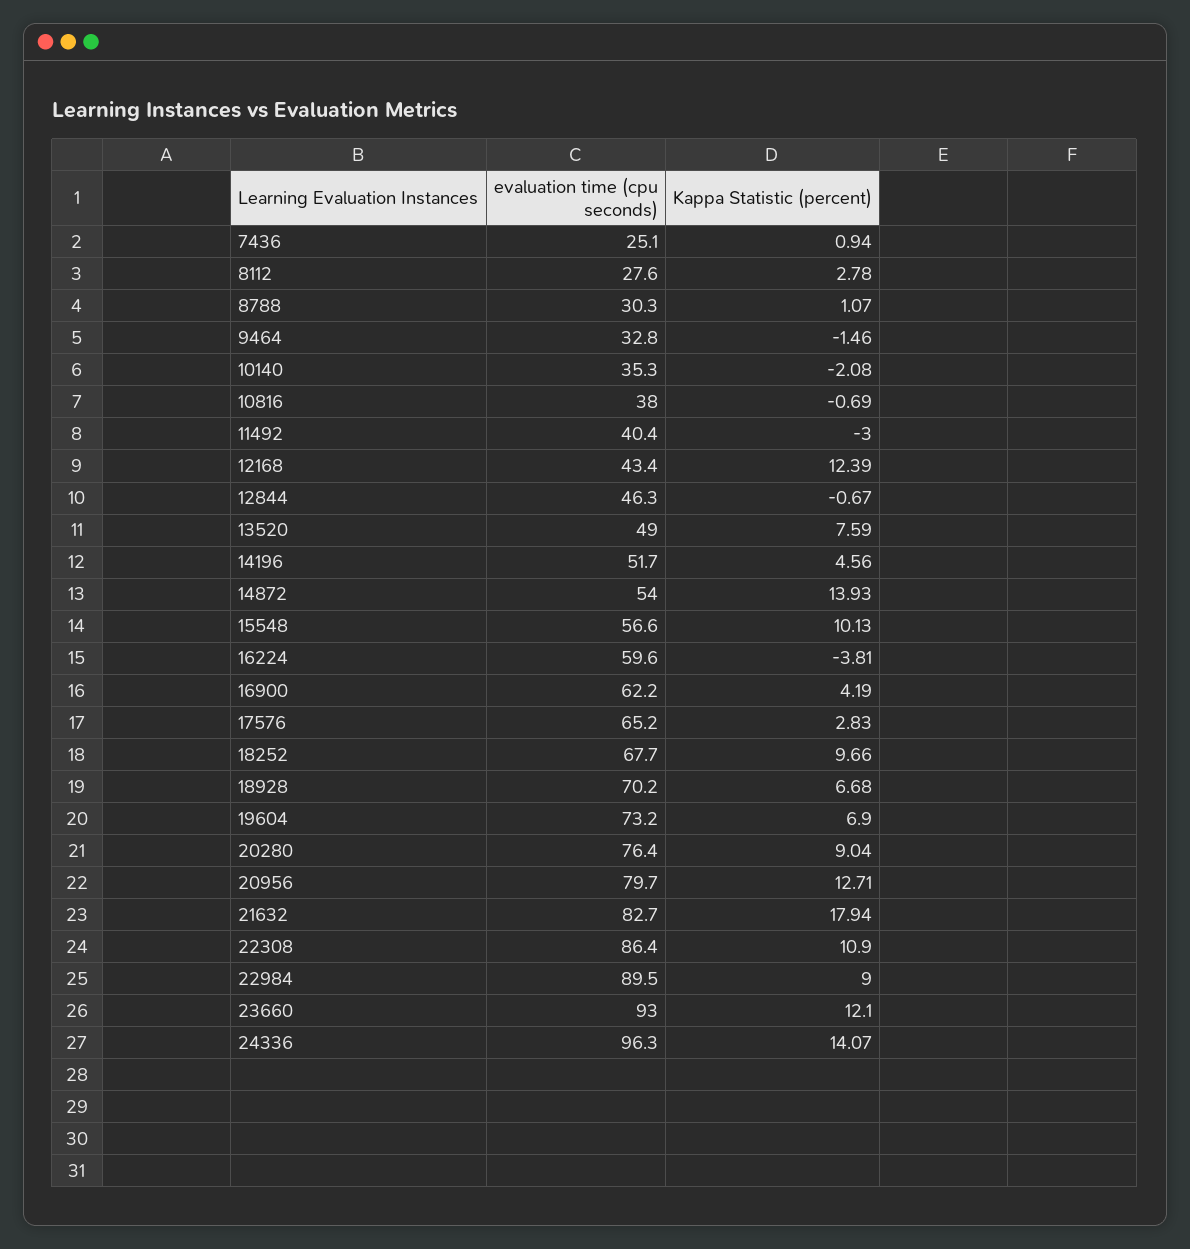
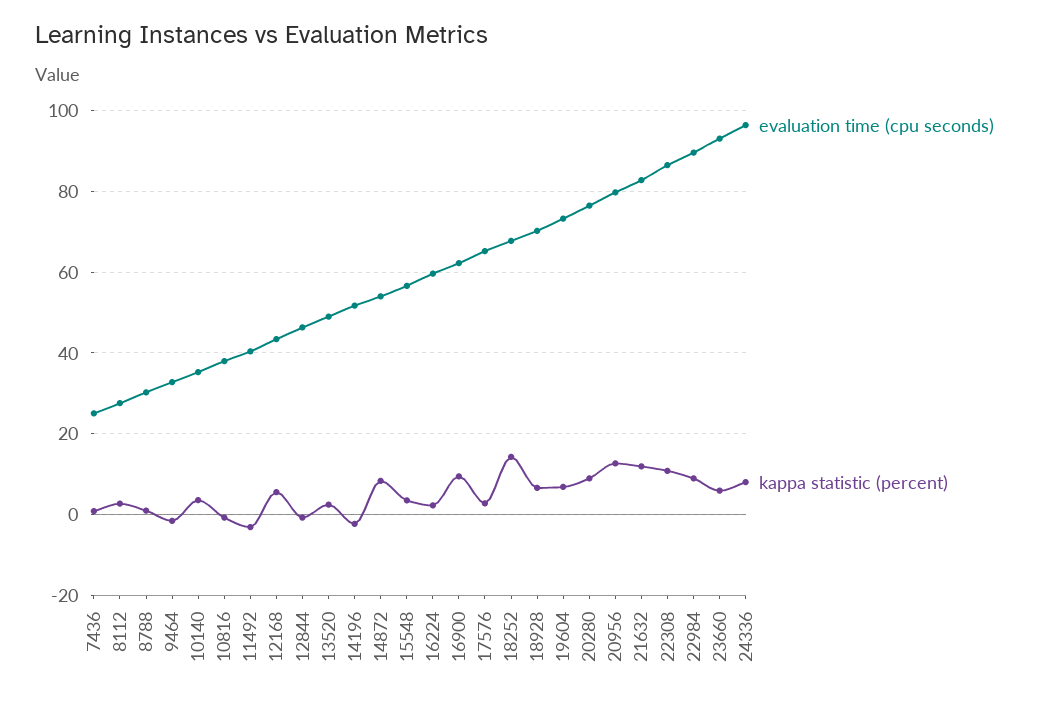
  {
    "evaluation time (cpu seconds)": {
      "7436": 25.1,
      "8112": 27.6,
      "8788": 30.3,
      "9464": 32.8,
      "10140": 35.3,
      "10816": 38,
      "11492": 40.4,
      "12168": 43.4,
      "12844": 46.3,
      "13520": 49,
      "14196": 51.7,
      "14872": 54,
      "15548": 56.6,
      "16224": 59.6,
      "16900": 62.2,
      "17576": 65.2,
      "18252": 67.7,
      "18928": 70.2,
      "19604": 73.2,
      "20280": 76.4,
      "20956": 79.7,
      "21632": 82.7,
      "22308": 86.4,
      "22984": 89.5,
      "23660": 93,
      "24336": 96.3
    },
    "Kappa Statistic (percent)": {
      "7436": 0.94,
      "8112": 2.78,
      "8788": 1.07,
      "9464": -1.46,
-     "10140": -2.08,
+     "10140": 4,
      "10816": -0.69,
      "11492": -3,
-     "12168": 12.39,
+     "12168": 6,
      "12844": -0.67,
-     "13520": 7.59,
+     "13520": 2,
-     "14196": 4.56,
+     "14196": -2,
-     "14872": 13.93,
+     "14872": 8,
-     "15548": 10.13,
+     "15548": 4,
-     "16224": -3.81,
+     "16224": 2,
-     "16900": 4.19,
+     "16900": 10,
      "17576": 2.83,
-     "18252": 9.66,
+     "18252": 14,
      "18928": 6.68,
      "19604": 6.9,
      "20280": 9.04,
      "20956": 12.71,
-     "21632": 17.94,
+     "21632": 12,
      "22308": 10.9,
      "22984": 9,
-     "23660": 12.1,
+     "23660": 6,
-     "24336": 14.07
+     "24336": 8
    }
  }

